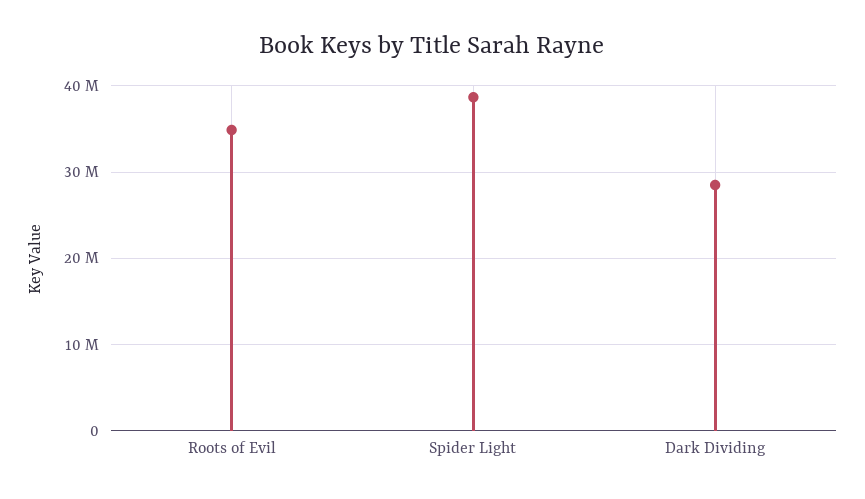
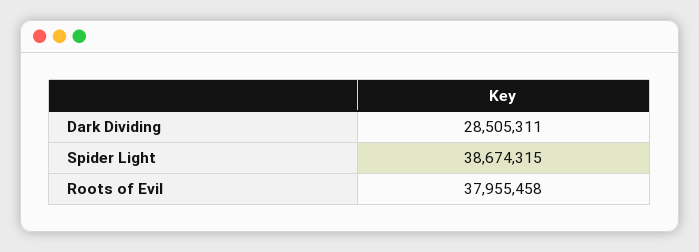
  {
-   "Roots of Evil": 35000000,
+   "Roots of Evil": 37955458,
    "Spider Light": 38674315,
    "Dark Dividing": 28505311
  }

